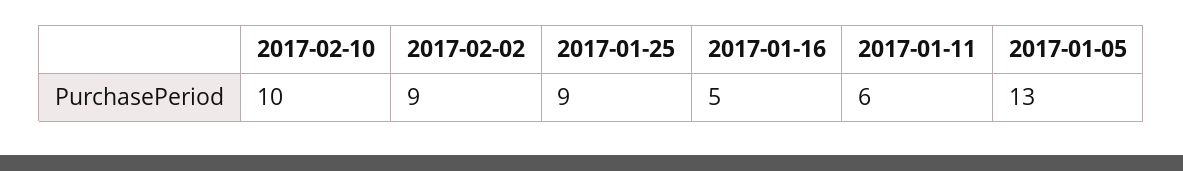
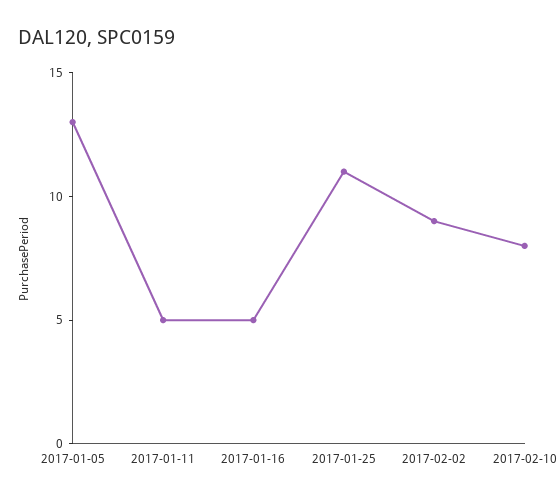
  {
-   "2017-02-10": 10,
+   "2017-02-10": 8,
    "2017-02-02": 9,
-   "2017-01-25": 9,
+   "2017-01-25": 11,
    "2017-01-16": 5,
-   "2017-01-11": 6,
+   "2017-01-11": 5,
    "2017-01-05": 13
  }

